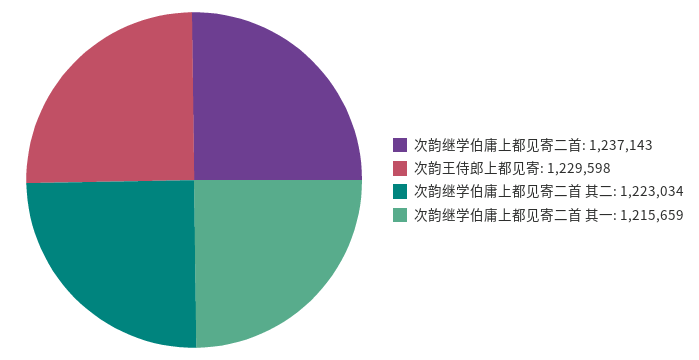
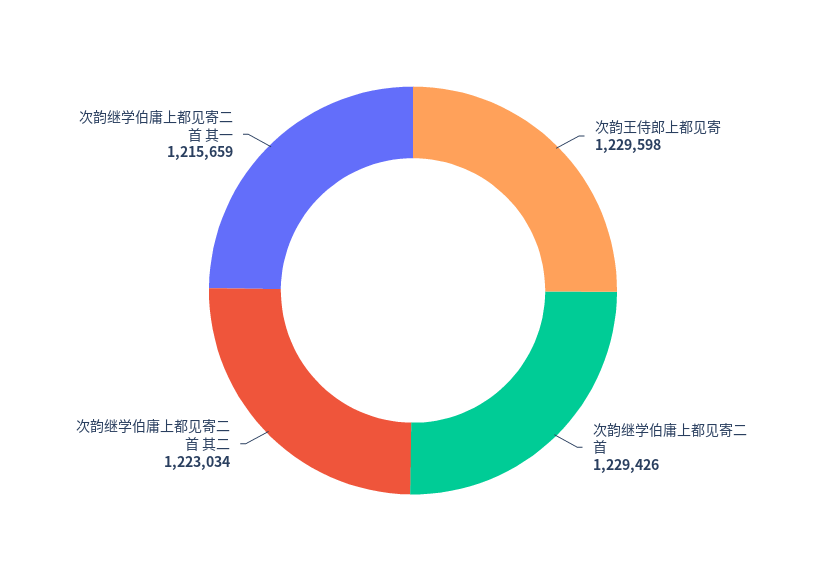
  {
-   "次韵继学伯庸上都见寄二首": 1237143,
+   "次韵继学伯庸上都见寄二首": 1229426,
    "次韵王侍郎上都见寄": 1229598,
    "次韵继学伯庸上都见寄二首 其二": 1223034,
    "次韵继学伯庸上都见寄二首 其一": 1215659
  }

